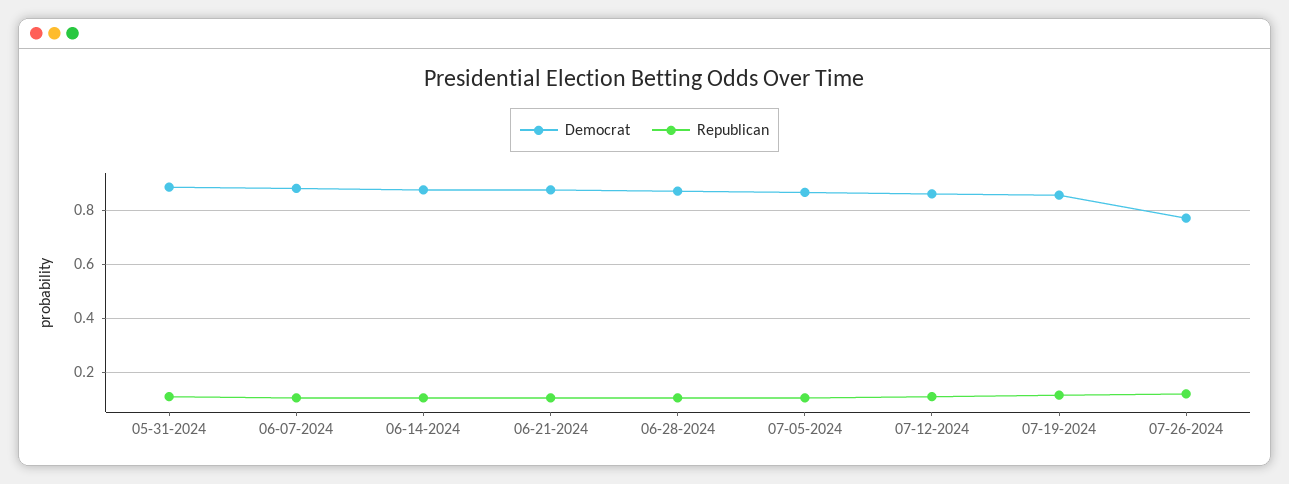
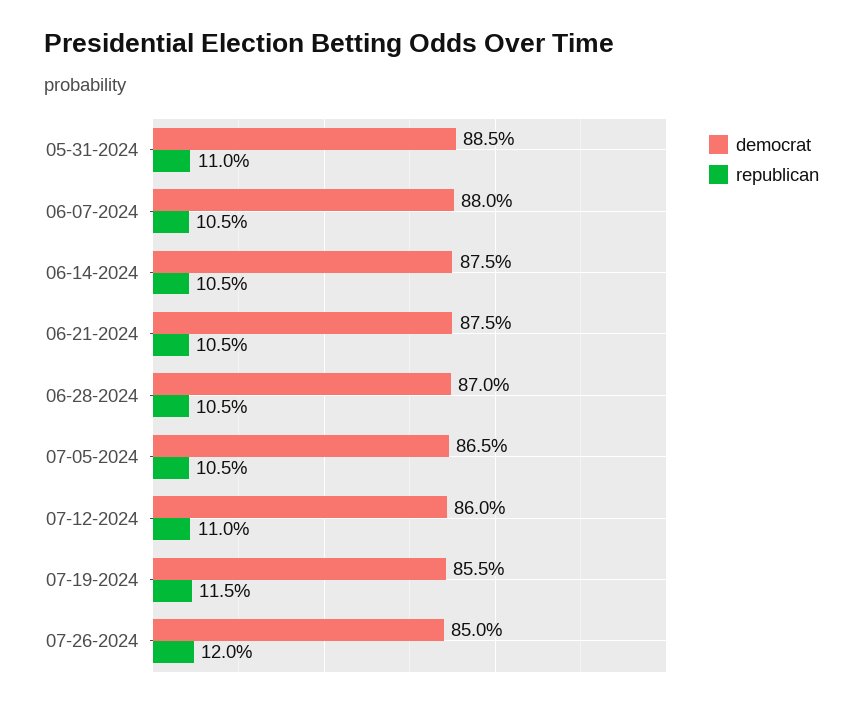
  {
    "Democrat": {
      "05-31-2024": 0.885,
      "06-07-2024": 0.88,
      "06-14-2024": 0.875,
      "06-21-2024": 0.875,
      "06-28-2024": 0.87,
      "07-05-2024": 0.865,
      "07-12-2024": 0.86,
      "07-19-2024": 0.855,
-     "07-26-2024": 0.775
+     "07-26-2024": 0.85
    },
    "Republican": {
      "05-31-2024": 0.11,
      "06-07-2024": 0.105,
      "06-14-2024": 0.105,
      "06-21-2024": 0.105,
      "06-28-2024": 0.105,
      "07-05-2024": 0.105,
      "07-12-2024": 0.11,
      "07-19-2024": 0.115,
      "07-26-2024": 0.12
    }
  }

